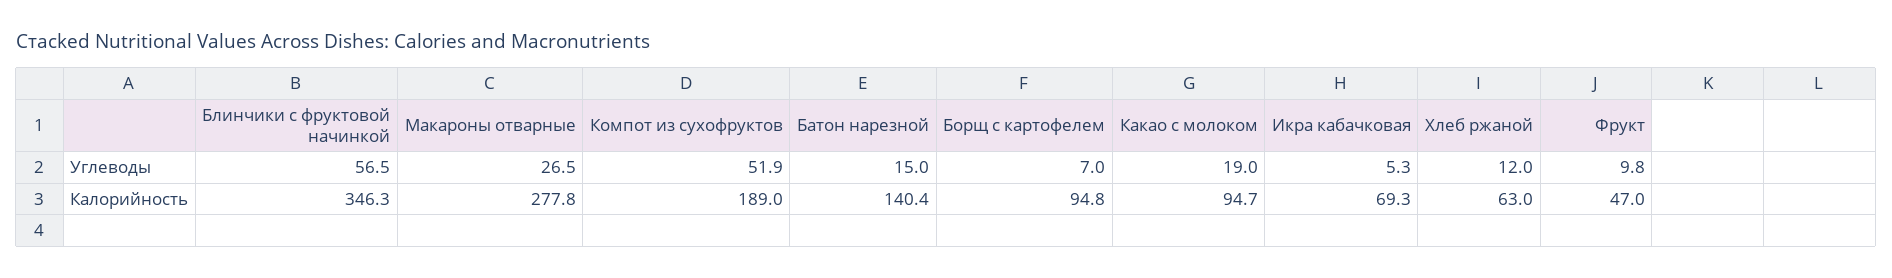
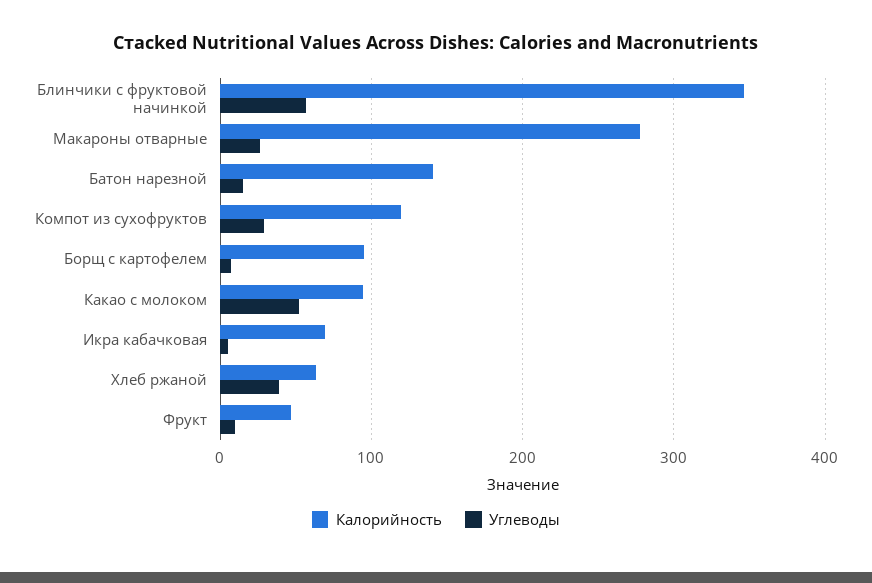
  {
    "Углеводы": {
      "Блинчики с фруктовой начинкой": 56.5,
      "Макароны отварные": 26.5,
-     "Компот из сухофруктов": 51.9,
+     "Компот из сухофруктов": 30,
      "Батон нарезной": 15,
      "Борщ с картофелем": 7,
-     "Какао с молоком": 19,
+     "Какао с молоком": 50,
      "Икра кабачковая": 5.3,
-     "Хлеб ржаной": 12,
+     "Хлеб ржаной": 40,
      "Фрукт": 9.8
    },
    "Калорийность": {
      "Блинчики с фруктовой начинкой": 346.3,
      "Макароны отварные": 277.8,
-     "Компот из сухофруктов": 189,
+     "Компот из сухофруктов": 120,
      "Батон нарезной": 140.4,
      "Борщ с картофелем": 94.8,
      "Какао с молоком": 94.7,
      "Икра кабачковая": 69.3,
      "Хлеб ржаной": 63,
      "Фрукт": 47
    }
  }

